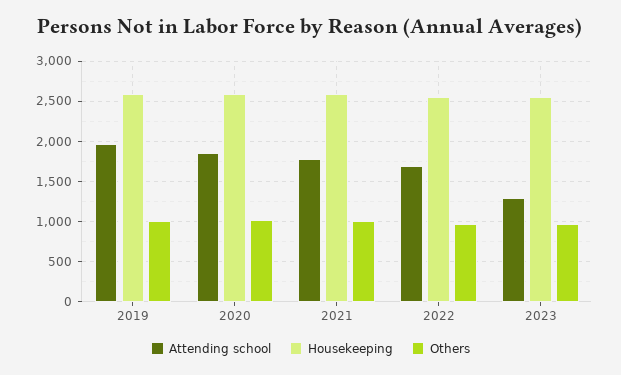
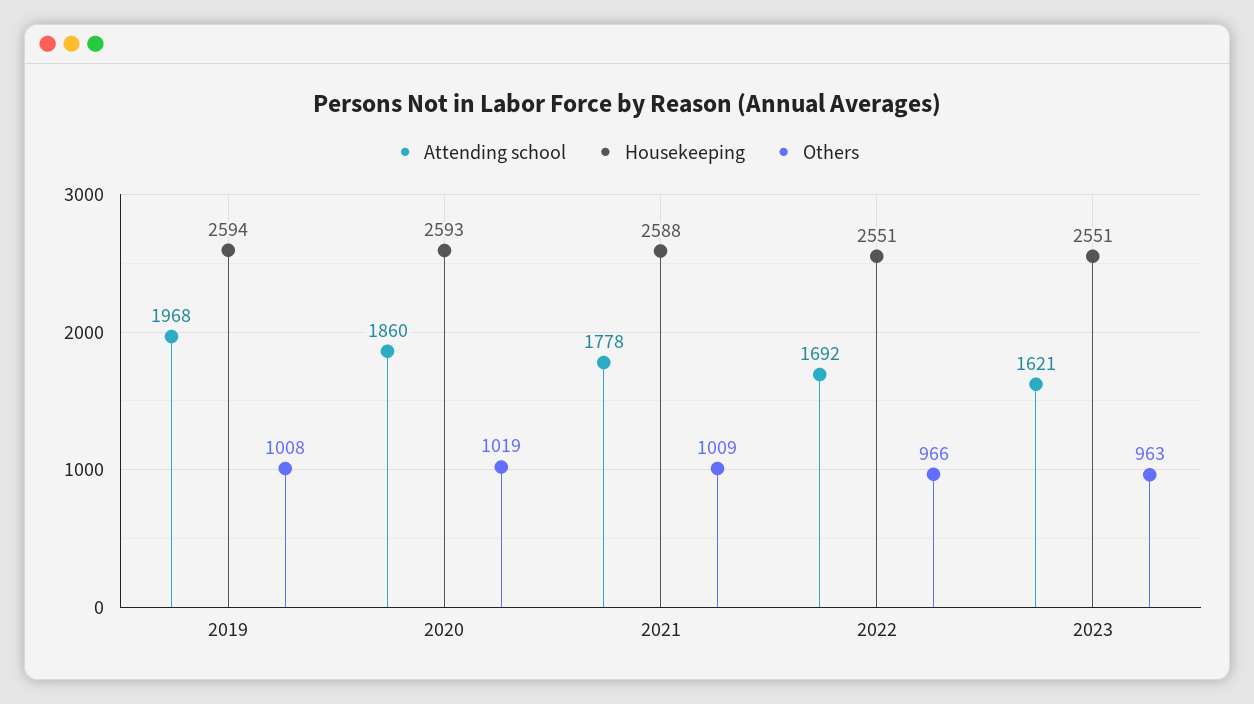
  {
    "Attending school": {
      "2019": 1968,
      "2020": 1860,
      "2021": 1778,
      "2022": 1692,
-     "2023": 1300
+     "2023": 1621
    },
    "Housekeeping": {
      "2019": 2594,
      "2020": 2593,
      "2021": 2588,
      "2022": 2551,
      "2023": 2551
    },
    "Others": {
      "2019": 1008,
      "2020": 1019,
      "2021": 1009,
      "2022": 966,
      "2023": 963
    }
  }

